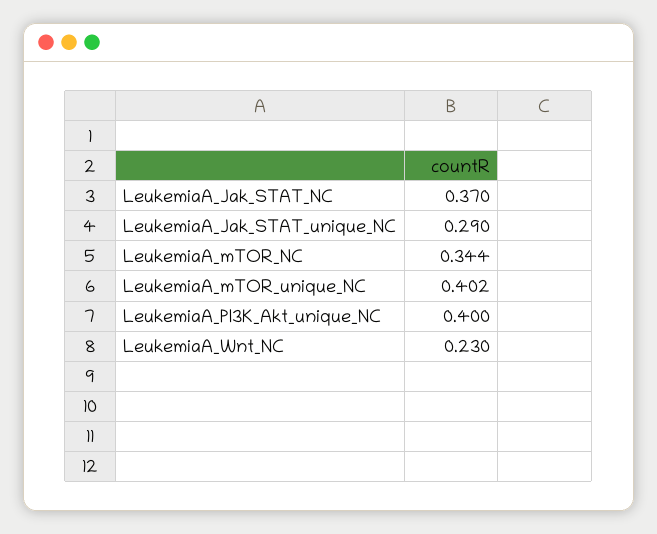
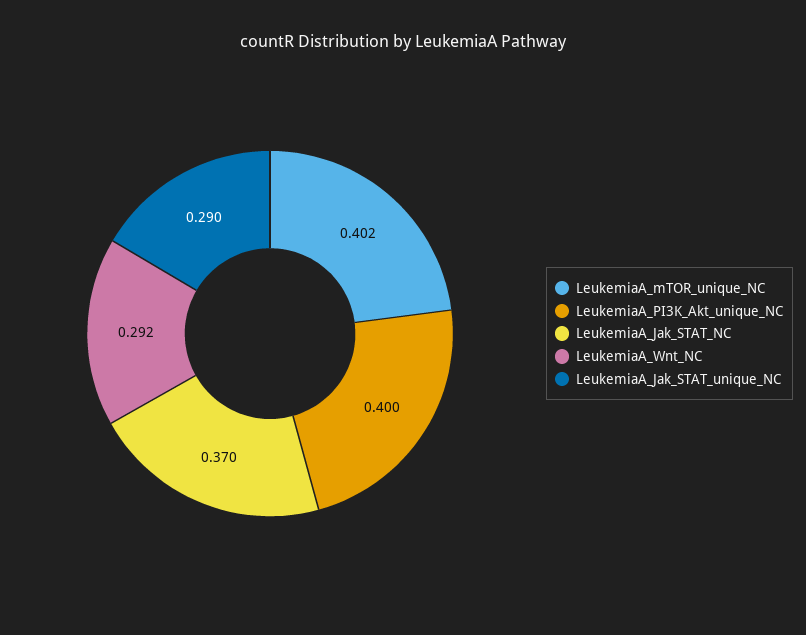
  {
    "LeukemiaA_Jak_STAT_NC": 0.37,
    "LeukemiaA_Jak_STAT_unique_NC": 0.29,
-   "LeukemiaA_mTOR_NC": 0.344,
    "LeukemiaA_mTOR_unique_NC": 0.402,
    "LeukemiaA_PI3K_Akt_unique_NC": 0.4,
-   "LeukemiaA_Wnt_NC": 0.23
+   "LeukemiaA_Wnt_NC": 0.292
  }

